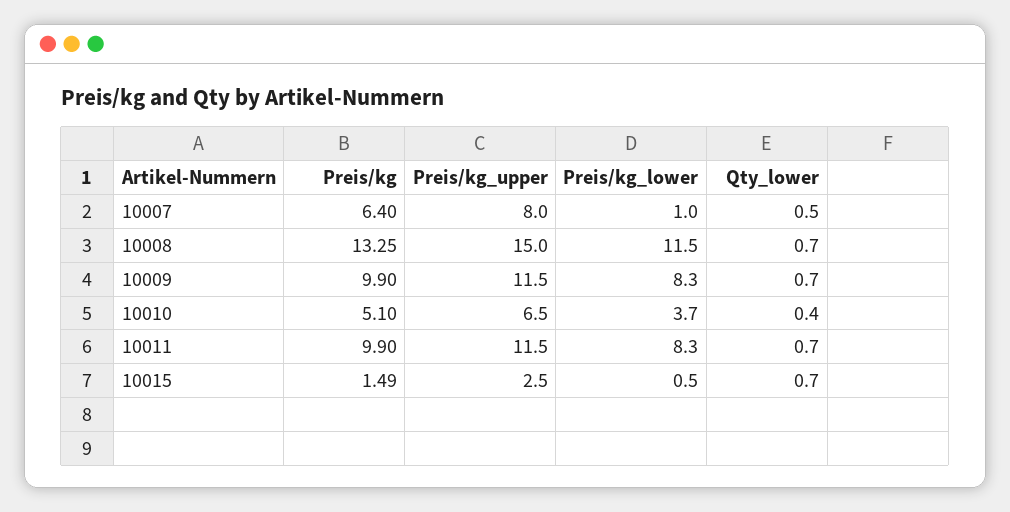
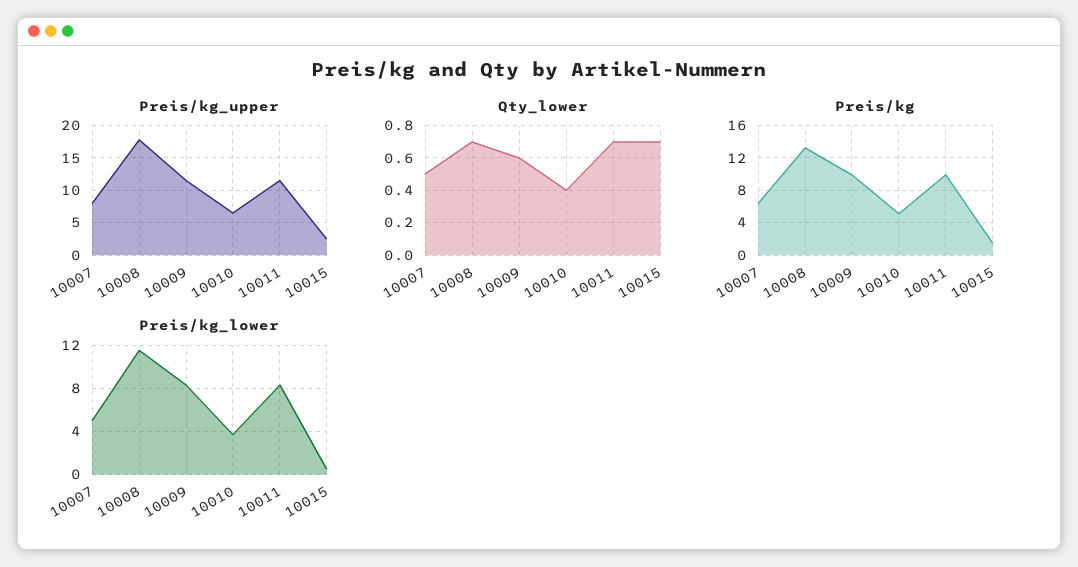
  {
    "Preis/kg": {
      "10007": 6.4,
      "10008": 13.25,
      "10009": 9.9,
      "10010": 5.1,
      "10011": 9.9,
      "10015": 1.49
    },
    "Preis/kg_upper": {
      "10007": 8,
-     "10008": 15,
+     "10008": 18,
      "10009": 11.5,
      "10010": 6.5,
      "10011": 11.5,
      "10015": 2.5
    },
    "Preis/kg_lower": {
-     "10007": 1,
+     "10007": 5,
      "10008": 11.5,
      "10009": 8.3,
      "10010": 3.7,
      "10011": 8.3,
      "10015": 0.5
    },
    "Qty_lower": {
      "10007": 0.5,
      "10008": 0.7,
-     "10009": 0.7,
+     "10009": 0.6,
      "10010": 0.4,
      "10011": 0.7,
      "10015": 0.7
    }
  }

